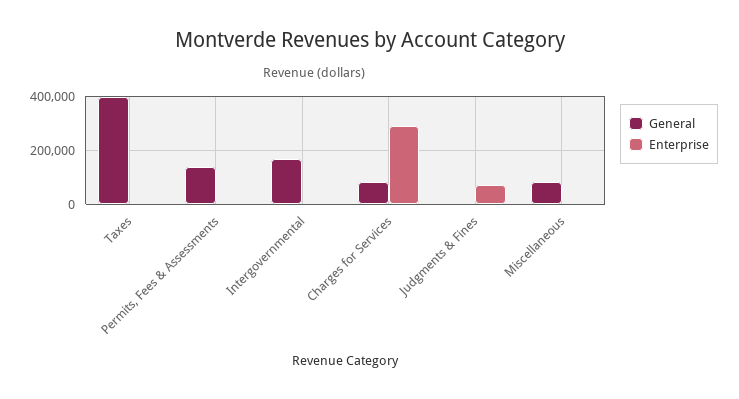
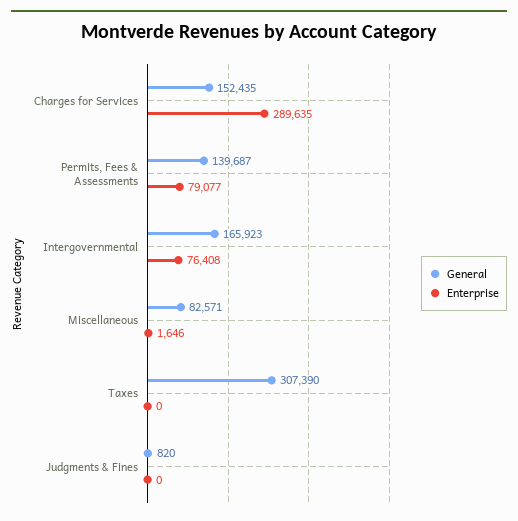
  {
    "General": {
-     "Taxes": 400000,
+     "Taxes": 307390,
      "Permits, Fees & Assessments": 139687,
      "Intergovernmental": 165923,
-     "Charges for Services": 75000,
+     "Charges for Services": 152435,
      "Judgments & Fines": 820,
      "Miscellaneous": 82571
    },
    "Enterprise": {
      "Taxes": 0,
-     "Permits, Fees & Assessments": 0,
+     "Permits, Fees & Assessments": 79077,
-     "Intergovernmental": 0,
+     "Intergovernmental": 76408,
      "Charges for Services": 289635,
-     "Judgments & Fines": 75000,
+     "Judgments & Fines": 0,
      "Miscellaneous": 1646
    }
  }

